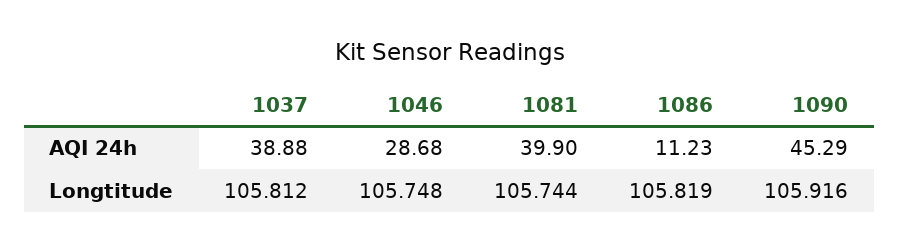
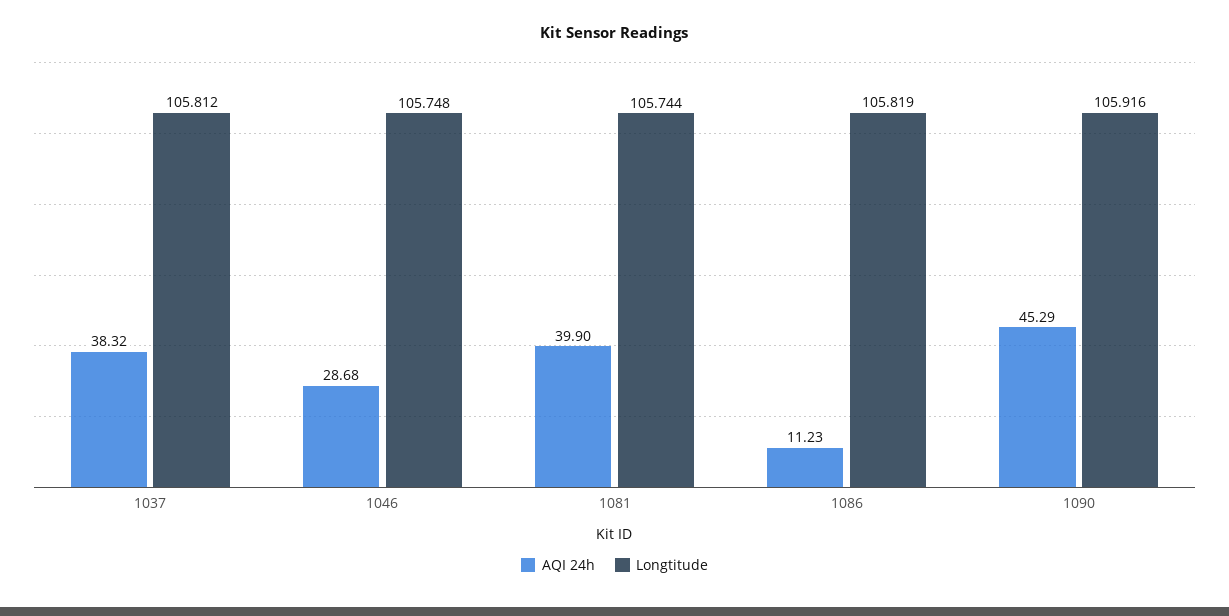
  {
    "AQI 24h": {
-     "1037": 38.88,
+     "1037": 38.32,
      "1046": 28.68,
      "1081": 39.9,
      "1086": 11.23,
      "1090": 45.29
    },
    "Longtitude": {
      "1037": 105.812,
      "1046": 105.748,
      "1081": 105.744,
      "1086": 105.819,
      "1090": 105.916
    }
  }

